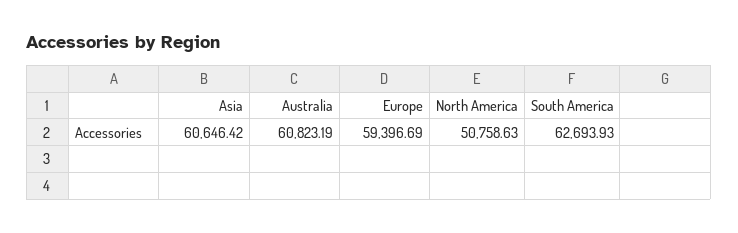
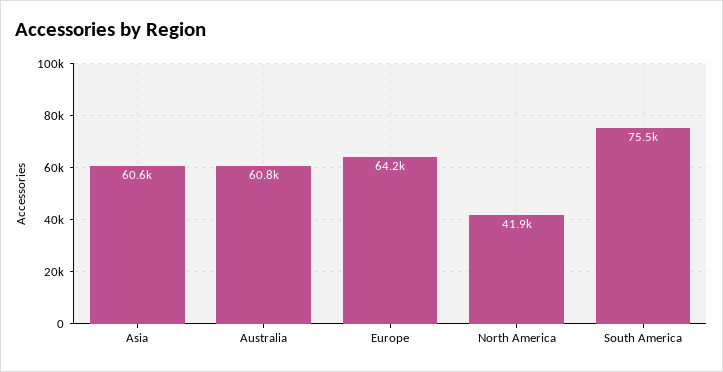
  {
    "Asia": 60646.42,
    "Australia": 60823.19,
-   "Europe": 59396.69,
+   "Europe": 64200,
-   "North America": 50758.63,
+   "North America": 41900,
-   "South America": 62693.93
+   "South America": 75500
  }

